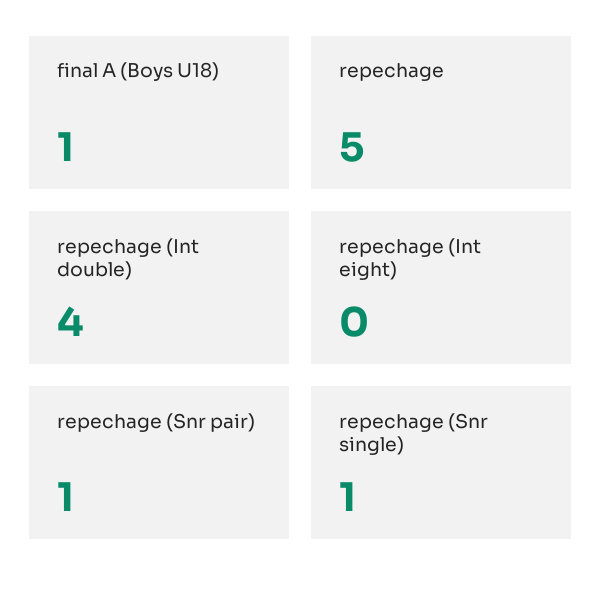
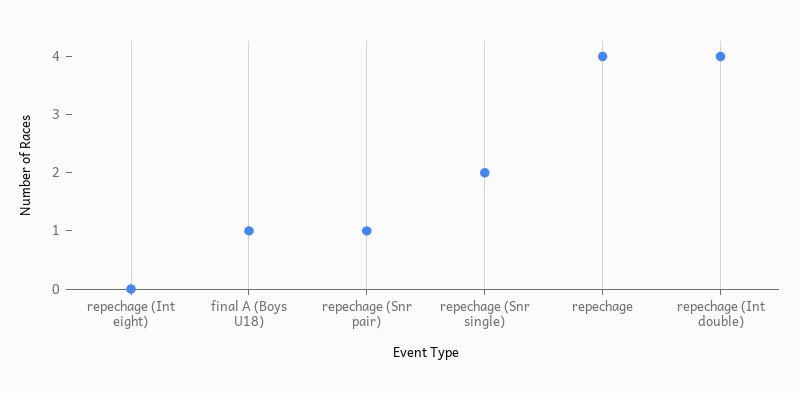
  {
    "final A (Boys U18)": 1,
-   "repechage": 5,
+   "repechage": 4,
    "repechage (Int double)": 4,
    "repechage (Int eight)": 0,
    "repechage (Snr pair)": 1,
-   "repechage (Snr single)": 1
+   "repechage (Snr single)": 2
  }

